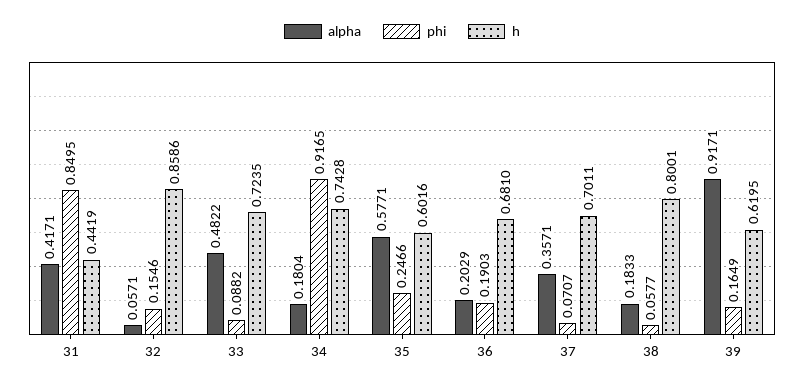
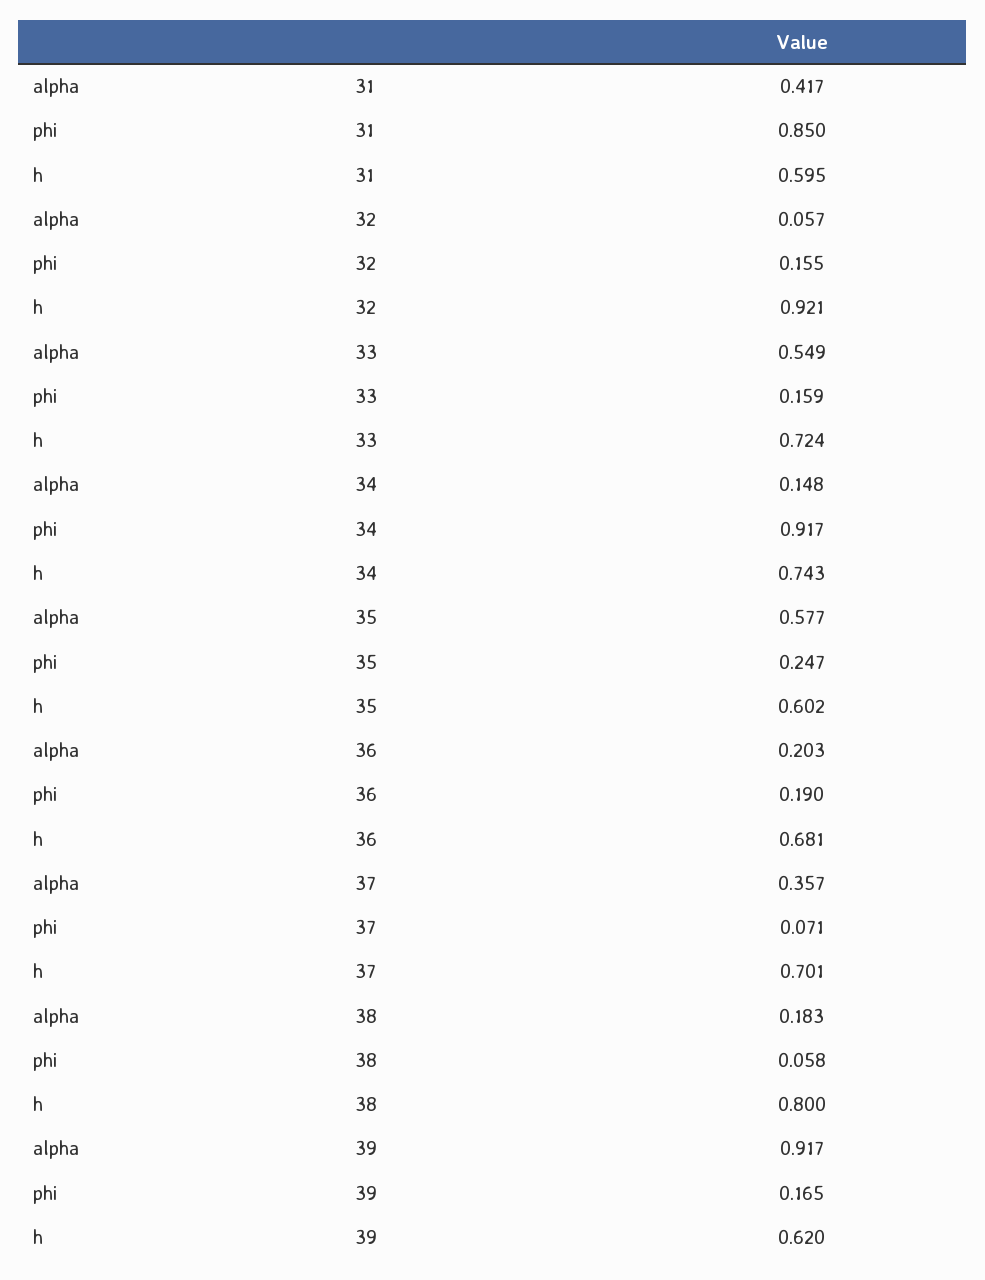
  {
    "alpha": {
      "31": 0.4171,
      "32": 0.0571,
-     "33": 0.4822,
+     "33": 0.549,
-     "34": 0.1804,
+     "34": 0.148,
      "35": 0.5771,
      "36": 0.2029,
      "37": 0.3571,
      "38": 0.1833,
      "39": 0.9171
    },
    "phi": {
      "31": 0.8495,
      "32": 0.1546,
-     "33": 0.0882,
+     "33": 0.159,
      "34": 0.9165,
      "35": 0.2466,
      "36": 0.1903,
      "37": 0.0707,
      "38": 0.0577,
      "39": 0.1649
    },
    "h": {
-     "31": 0.4419,
+     "31": 0.595,
-     "32": 0.8586,
+     "32": 0.921,
      "33": 0.7235,
      "34": 0.7428,
      "35": 0.6016,
      "36": 0.681,
      "37": 0.7011,
      "38": 0.8001,
      "39": 0.6195
    }
  }

